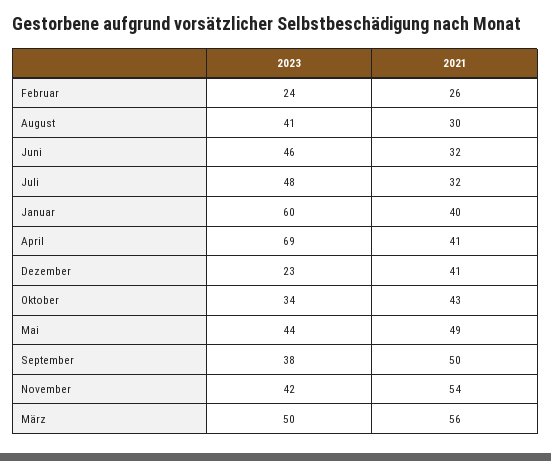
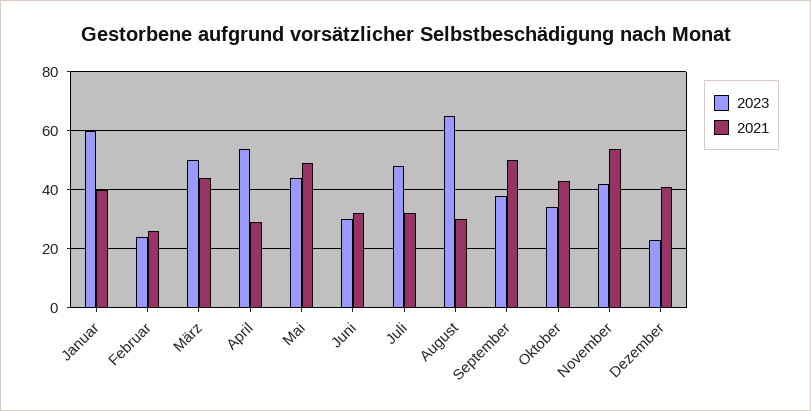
  {
    "2023": {
      "Februar": 24,
-     "August": 41,
+     "August": 65,
-     "Juni": 46,
+     "Juni": 30,
      "Juli": 48,
      "Januar": 60,
-     "April": 69,
+     "April": 55,
      "Dezember": 23,
      "Oktober": 34,
      "Mai": 44,
      "September": 38,
      "November": 42,
      "März": 50
    },
    "2021": {
      "Februar": 26,
      "August": 30,
      "Juni": 32,
      "Juli": 32,
      "Januar": 40,
-     "April": 41,
+     "April": 30,
      "Dezember": 41,
      "Oktober": 43,
      "Mai": 49,
      "September": 50,
      "November": 54,
-     "März": 56
+     "März": 45
    }
  }

